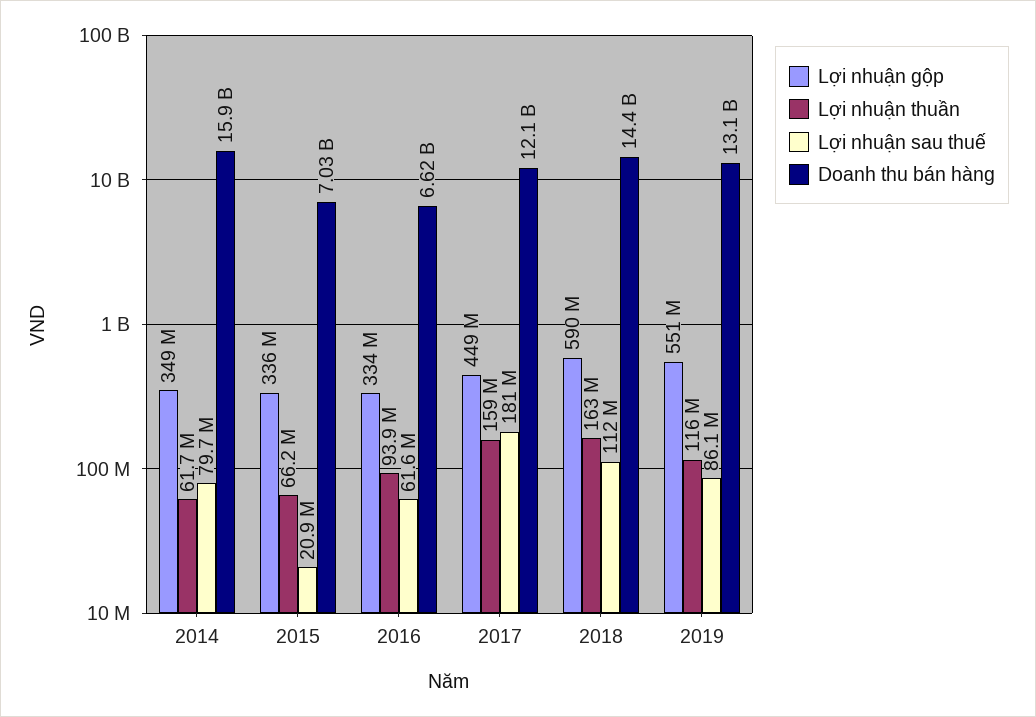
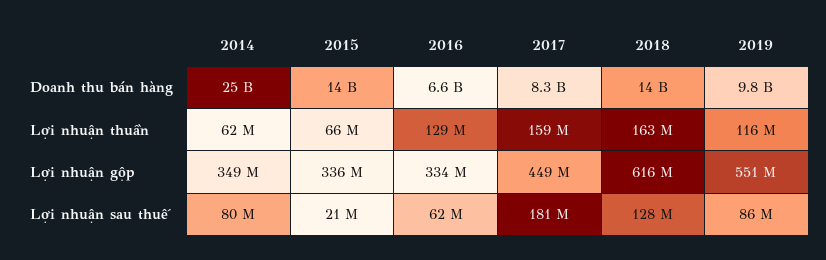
  {
    "Lợi nhuận gộp": {
      "2014": 349000000,
      "2015": 336000000,
      "2016": 334000000,
      "2017": 449000000,
-     "2018": 590000000,
+     "2018": 616000000,
      "2019": 551000000
    },
    "Lợi nhuận thuần": {
      "2014": 61700000,
      "2015": 66200000,
-     "2016": 93900000,
+     "2016": 129000000,
      "2017": 159000000,
      "2018": 163000000,
      "2019": 116000000
    },
    "Lợi nhuận sau thuế": {
      "2014": 79700000,
      "2015": 20900000,
      "2016": 61600000,
      "2017": 181000000,
-     "2018": 112000000,
+     "2018": 128000000,
      "2019": 86100000
    },
    "Doanh thu bán hàng": {
-     "2014": 15900000000,
+     "2014": 25000000000,
-     "2015": 7030000000,
+     "2015": 14000000000,
      "2016": 6620000000,
-     "2017": 12100000000,
+     "2017": 8300000000,
      "2018": 14400000000,
-     "2019": 13100000000
+     "2019": 9800000000
    }
  }

